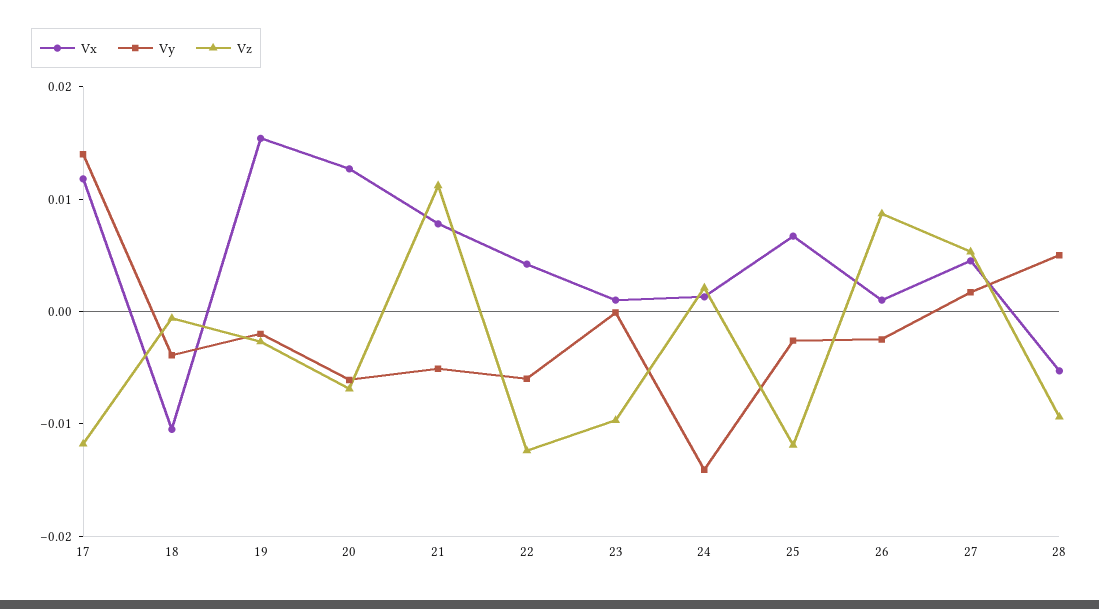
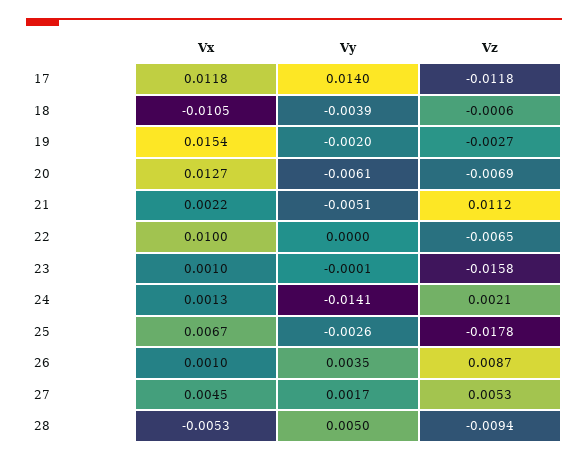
  {
    "Vx": {
      "17": 0.0118,
      "18": -0.0105,
      "19": 0.0154,
      "20": 0.0127,
-     "21": 0.008,
+     "21": 0.0022,
-     "22": 0.004,
+     "22": 0.01,
      "23": 0.001,
      "24": 0.0013,
      "25": 0.0067,
      "26": 0.001,
      "27": 0.0045,
      "28": -0.0053
    },
    "Vy": {
      "17": 0.014,
      "18": -0.0039,
      "19": -0.002,
      "20": -0.0061,
      "21": -0.0051,
-     "22": -0.006,
+     "22": 0,
      "23": -0.0001,
      "24": -0.0141,
      "25": -0.0026,
-     "26": -0.002,
+     "26": 0.0035,
      "27": 0.0017,
      "28": 0.005
    },
    "Vz": {
      "17": -0.0118,
      "18": -0.0006,
      "19": -0.0027,
      "20": -0.0069,
      "21": 0.0112,
-     "22": -0.012,
+     "22": -0.0065,
-     "23": -0.01,
+     "23": -0.0158,
      "24": 0.0021,
-     "25": -0.012,
+     "25": -0.0178,
      "26": 0.0087,
      "27": 0.0053,
      "28": -0.0094
    }
  }

